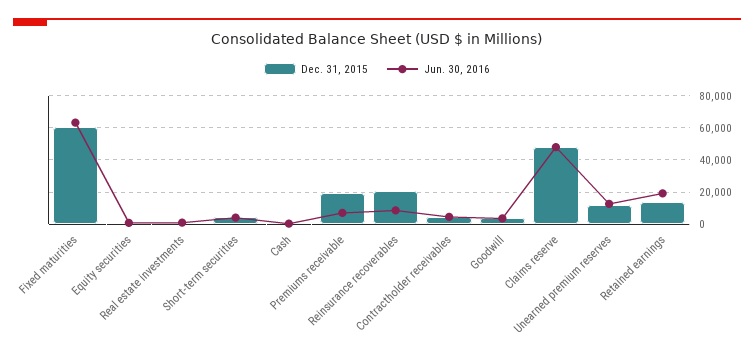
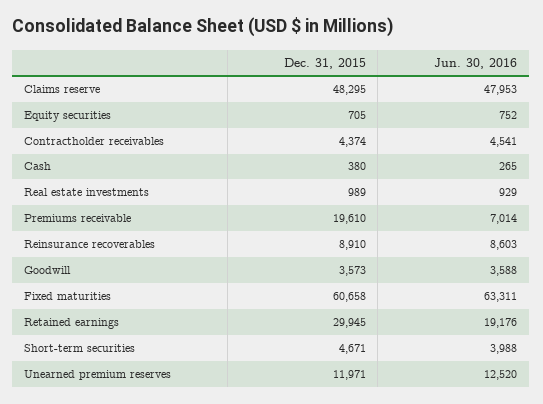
  {
    "Dec. 31, 2015": {
      "Fixed maturities": 60658,
      "Equity securities": 705,
      "Real estate investments": 989,
      "Short-term securities": 4671,
      "Cash": 380,
      "Premiums receivable": 19610,
-     "Reinsurance recoverables": 20000,
+     "Reinsurance recoverables": 8910,
      "Contractholder receivables": 4374,
      "Goodwill": 3573,
      "Claims reserve": 48295,
      "Unearned premium reserves": 11971,
-     "Retained earnings": 15000
+     "Retained earnings": 29945
    },
    "Jun. 30, 2016": {
      "Fixed maturities": 63311,
      "Equity securities": 752,
      "Real estate investments": 929,
      "Short-term securities": 3988,
      "Cash": 265,
      "Premiums receivable": 7014,
      "Reinsurance recoverables": 8603,
      "Contractholder receivables": 4541,
      "Goodwill": 3588,
      "Claims reserve": 47953,
      "Unearned premium reserves": 12520,
      "Retained earnings": 19176
    }
  }

